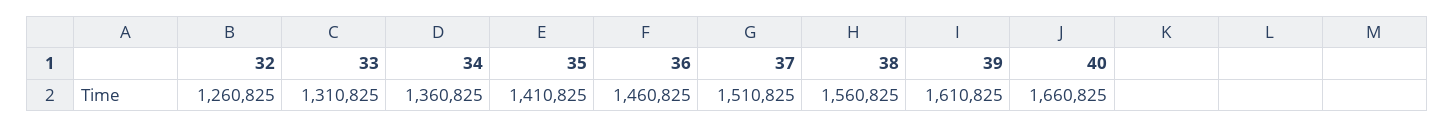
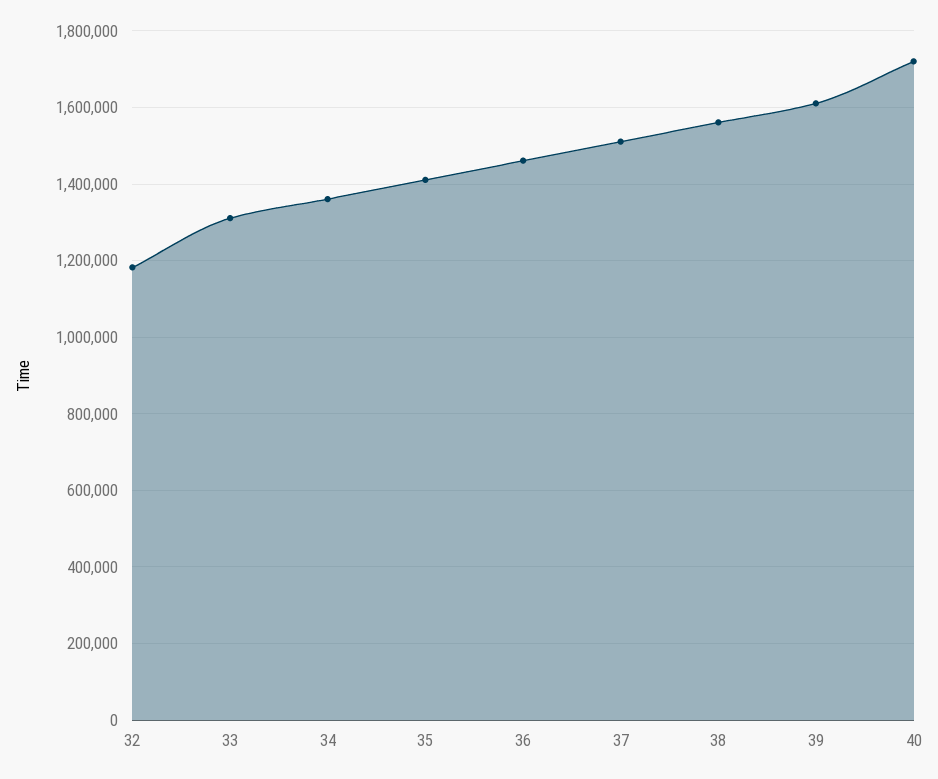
  {
-   "32": 1260825,
+   "32": 1180000,
    "33": 1310825,
    "34": 1360825,
    "35": 1410825,
    "36": 1460825,
    "37": 1510825,
    "38": 1560825,
    "39": 1610825,
-   "40": 1660825
+   "40": 1720000
  }

